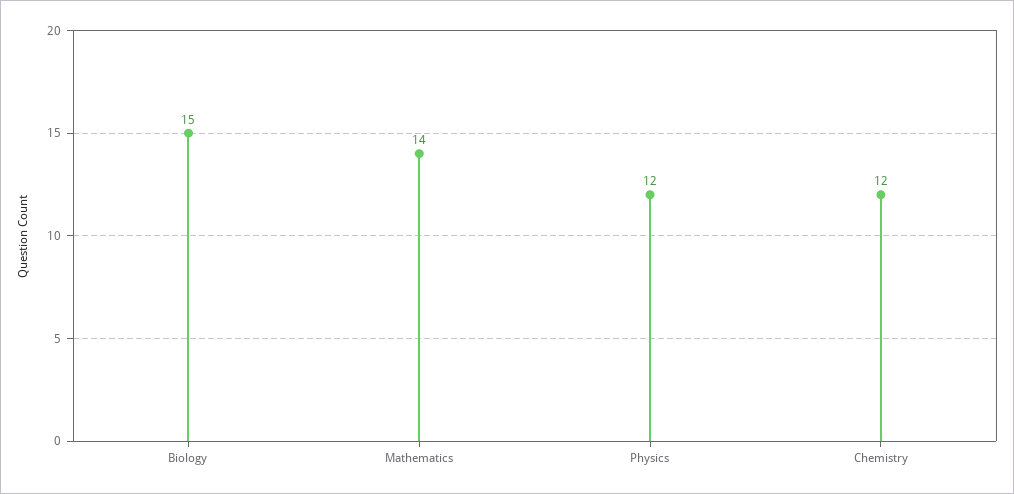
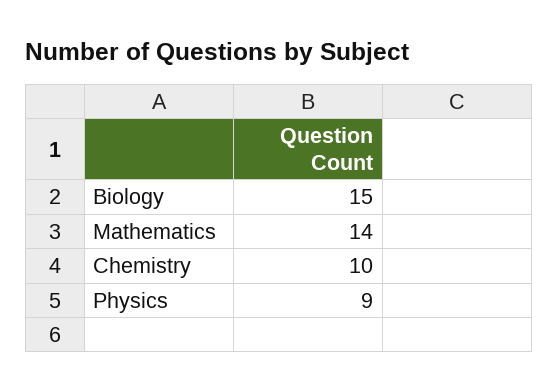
  {
    "Biology": 15,
    "Mathematics": 14,
-   "Physics": 12,
+   "Physics": 9,
-   "Chemistry": 12
+   "Chemistry": 10
  }

